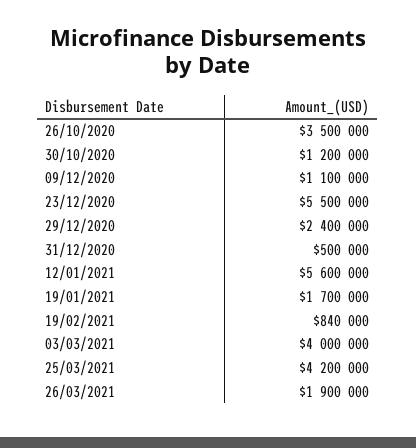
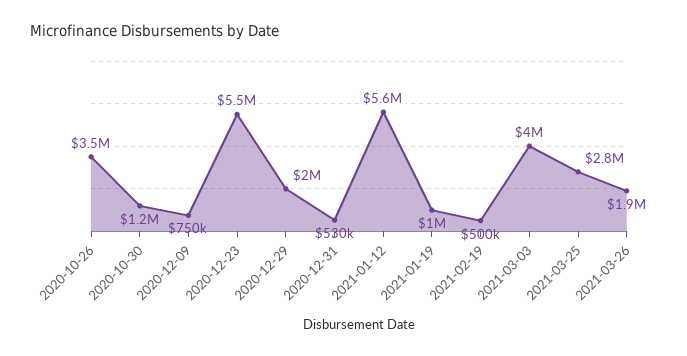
  {
    "26/10/2020": 3500000,
    "30/10/2020": 1200000,
-   "09/12/2020": 1100000,
+   "09/12/2020": 750000,
    "23/12/2020": 5500000,
-   "29/12/2020": 2400000,
+   "29/12/2020": 2000000,
-   "31/12/2020": 500000,
+   "31/12/2020": 530000,
    "12/01/2021": 5600000,
-   "19/01/2021": 1700000,
+   "19/01/2021": 1000000,
-   "19/02/2021": 840000,
+   "19/02/2021": 500000,
    "03/03/2021": 4000000,
-   "25/03/2021": 4200000,
+   "25/03/2021": 2800000,
    "26/03/2021": 1900000
  }

